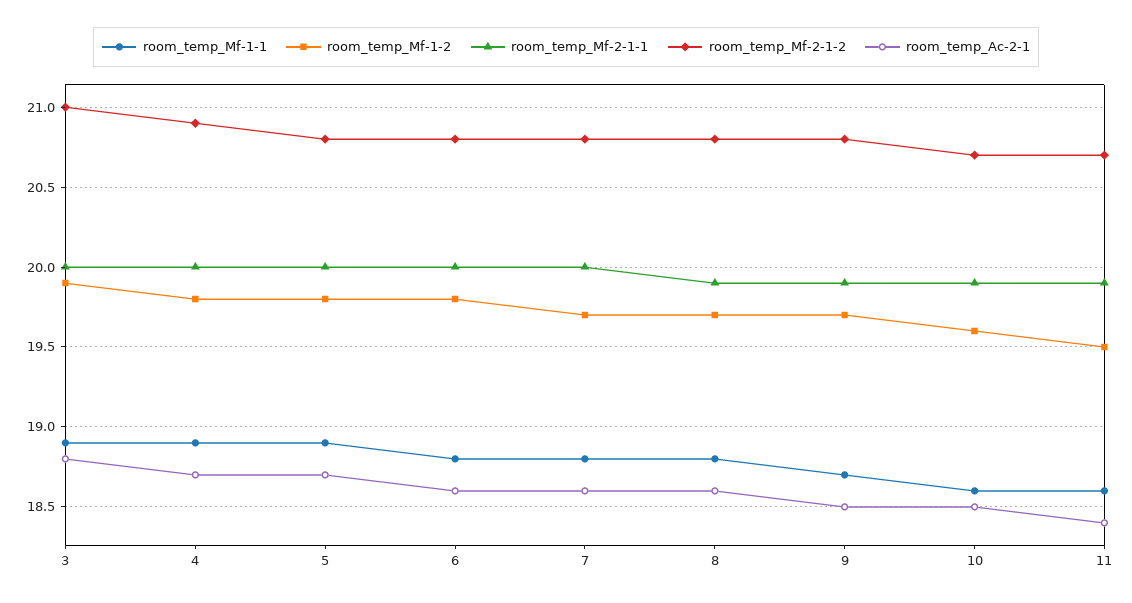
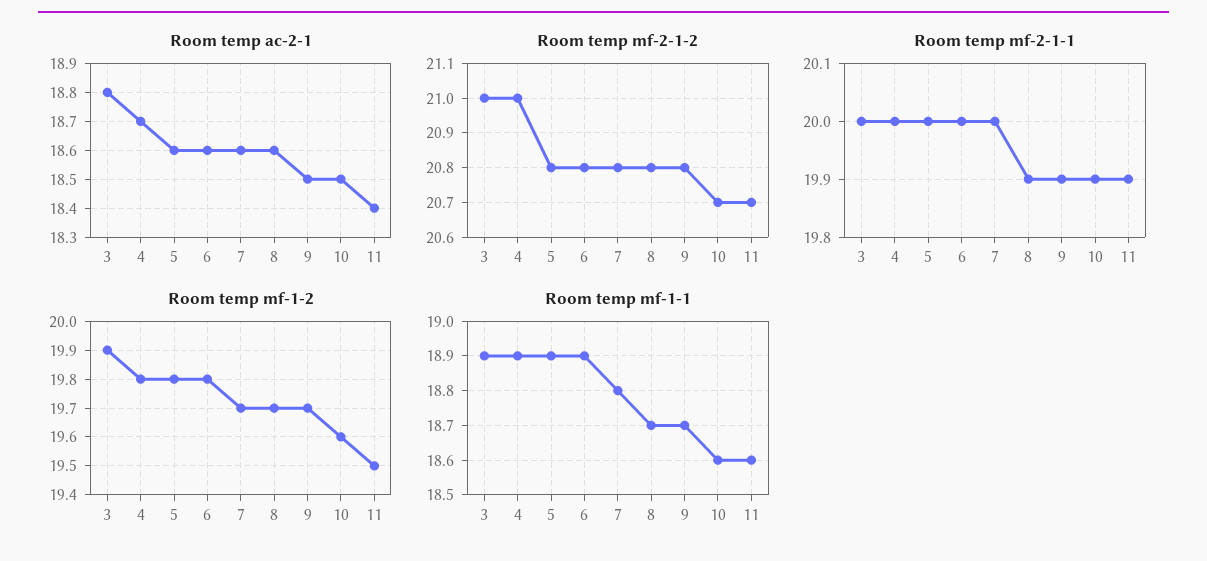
  {
    "room_temp_Mf-1-1": {
      "3": 18.9,
      "4": 18.9,
      "5": 18.9,
-     "6": 18.8,
+     "6": 18.9,
      "7": 18.8,
-     "8": 18.8,
+     "8": 18.7,
      "9": 18.7,
      "10": 18.6,
      "11": 18.6
    },
    "room_temp_Mf-1-2": {
      "3": 19.9,
      "4": 19.8,
      "5": 19.8,
      "6": 19.8,
      "7": 19.7,
      "8": 19.7,
      "9": 19.7,
      "10": 19.6,
      "11": 19.5
    },
    "room_temp_Mf-2-1-1": {
      "3": 20,
      "4": 20,
      "5": 20,
      "6": 20,
      "7": 20,
      "8": 19.9,
      "9": 19.9,
      "10": 19.9,
      "11": 19.9
    },
    "room_temp_Mf-2-1-2": {
      "3": 21,
-     "4": 20.9,
+     "4": 21,
      "5": 20.8,
      "6": 20.8,
      "7": 20.8,
      "8": 20.8,
      "9": 20.8,
      "10": 20.7,
      "11": 20.7
    },
    "room_temp_Ac-2-1": {
      "3": 18.8,
      "4": 18.7,
-     "5": 18.7,
+     "5": 18.6,
      "6": 18.6,
      "7": 18.6,
      "8": 18.6,
      "9": 18.5,
      "10": 18.5,
      "11": 18.4
    }
  }

